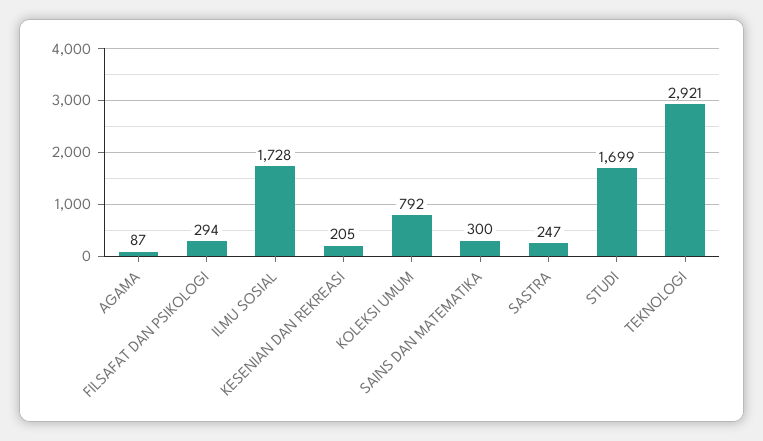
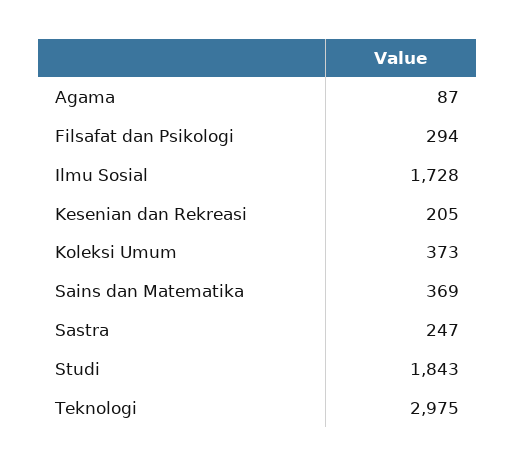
  {
    "AGAMA": 87,
    "FILSAFAT DAN PSIKOLOGI": 294,
    "ILMU SOSIAL": 1728,
    "KESENIAN DAN REKREASI": 205,
-   "KOLEKSI UMUM": 792,
+   "KOLEKSI UMUM": 373,
-   "SAINS DAN MATEMATIKA": 300,
+   "SAINS DAN MATEMATIKA": 369,
    "SASTRA": 247,
-   "STUDI": 1699,
+   "STUDI": 1843,
-   "TEKNOLOGI": 2921
+   "TEKNOLOGI": 2975
  }

